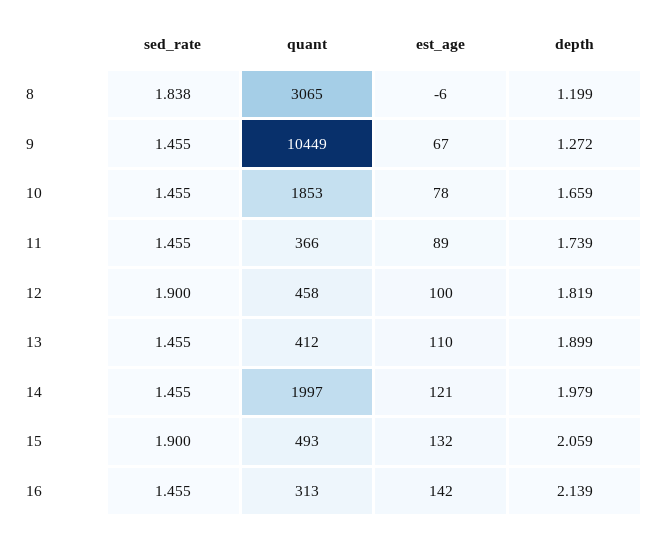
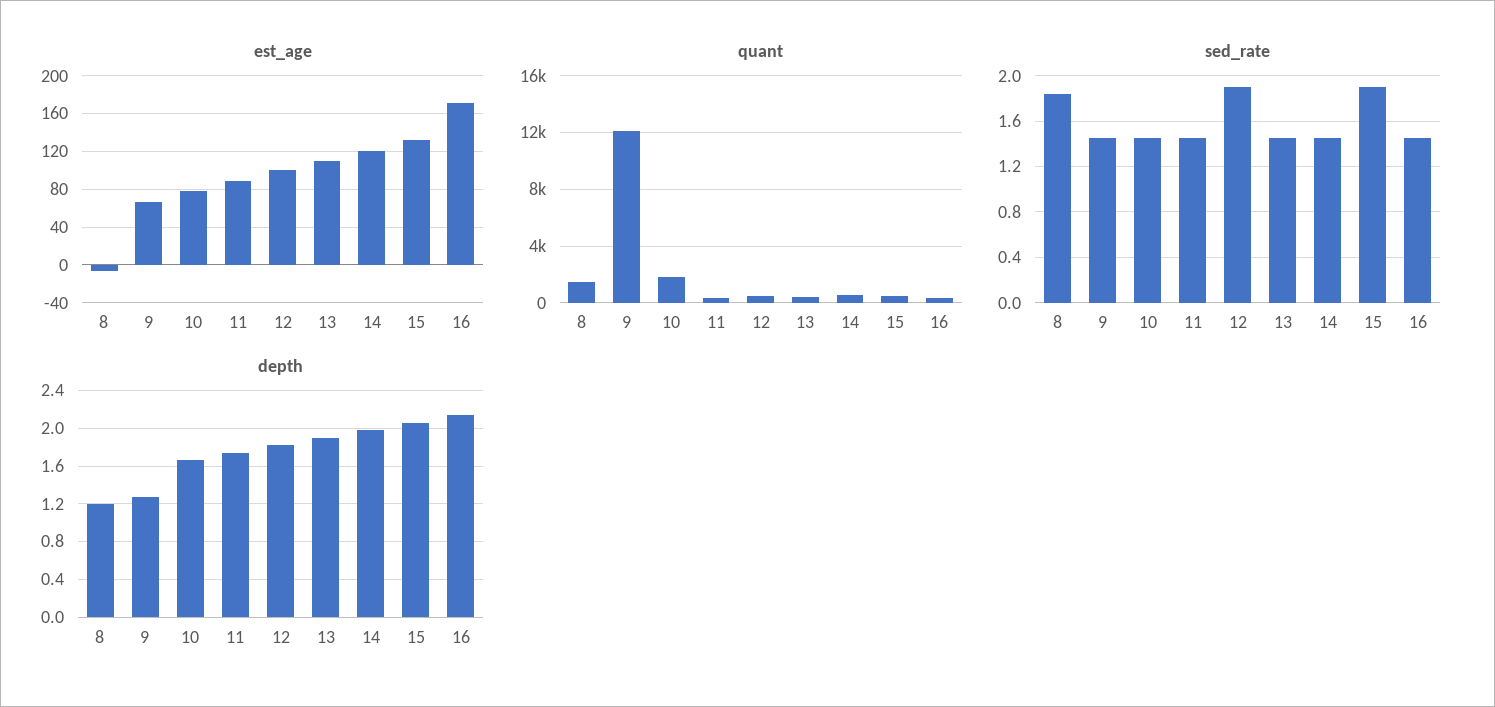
  {
    "sed_rate": {
      "8": 1.838,
      "9": 1.455,
      "10": 1.455,
      "11": 1.455,
      "12": 1.9,
      "13": 1.455,
      "14": 1.455,
      "15": 1.9,
      "16": 1.455
    },
    "quant": {
-     "8": 3065,
+     "8": 1500,
-     "9": 10449,
+     "9": 12000,
      "10": 1853,
      "11": 366,
      "12": 458,
      "13": 412,
-     "14": 1997,
+     "14": 500,
      "15": 493,
      "16": 313
    },
    "est_age": {
      "8": -6,
      "9": 67,
      "10": 78,
      "11": 89,
      "12": 100,
      "13": 110,
      "14": 121,
      "15": 132,
-     "16": 142
+     "16": 170
    },
    "depth": {
      "8": 1.199,
      "9": 1.272,
      "10": 1.659,
      "11": 1.739,
      "12": 1.819,
      "13": 1.899,
      "14": 1.979,
      "15": 2.059,
      "16": 2.139
    }
  }

